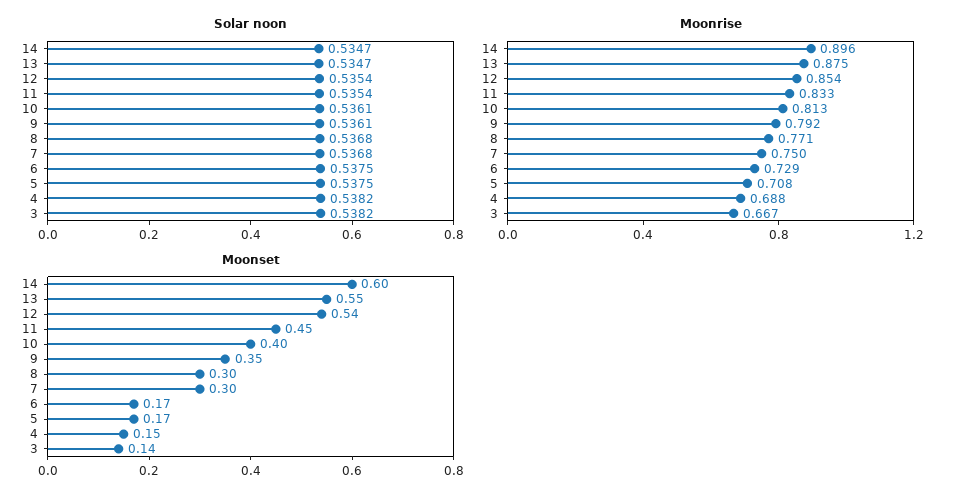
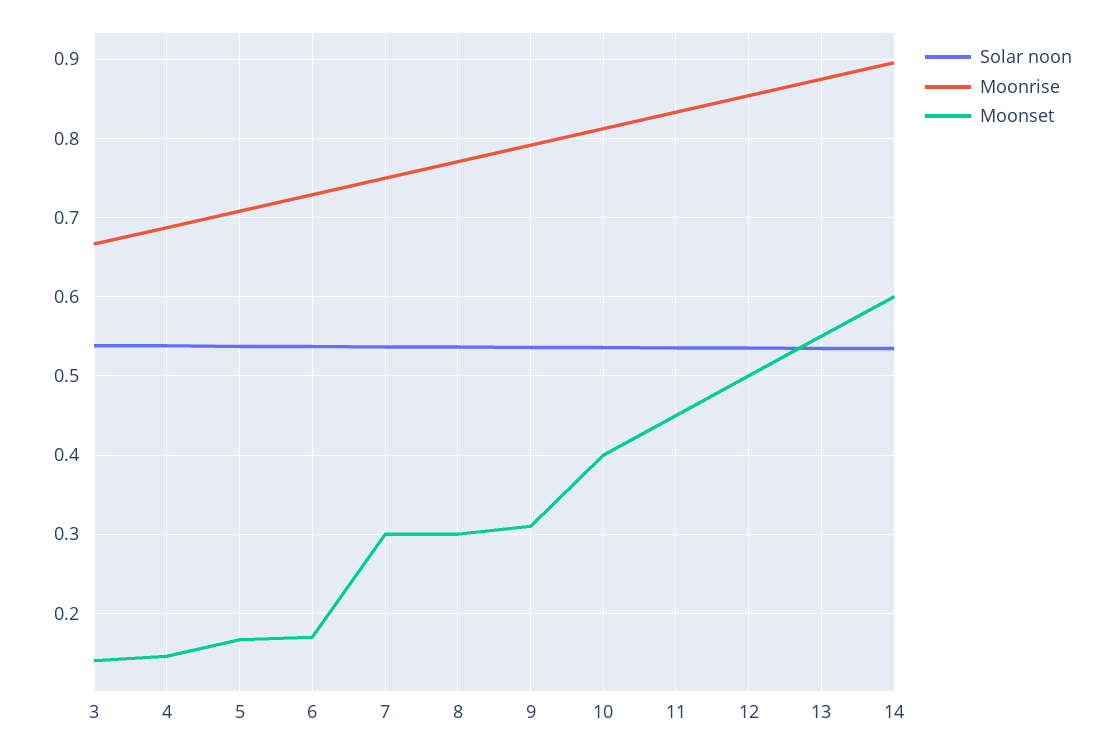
  {
    "Solar noon": {
      "14": 0.5347,
      "13": 0.5347,
      "12": 0.5354,
      "11": 0.5354,
      "10": 0.5361,
      "9": 0.5361,
      "8": 0.5368,
      "7": 0.5368,
      "6": 0.5375,
      "5": 0.5375,
      "4": 0.5382,
      "3": 0.5382
    },
    "Moonrise": {
      "14": 0.896,
      "13": 0.875,
      "12": 0.854,
      "11": 0.833,
      "10": 0.813,
      "9": 0.792,
      "8": 0.771,
      "7": 0.75,
      "6": 0.729,
      "5": 0.708,
      "4": 0.688,
      "3": 0.667
    },
    "Moonset": {
      "14": 0.6,
      "13": 0.55,
-     "12": 0.54,
+     "12": 0.5,
      "11": 0.45,
      "10": 0.4,
-     "9": 0.35,
+     "9": 0.31,
      "8": 0.3,
      "7": 0.3,
      "6": 0.17,
      "5": 0.17,
      "4": 0.15,
      "3": 0.14
    }
  }

